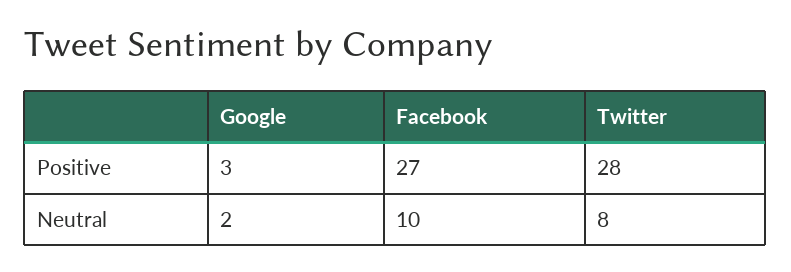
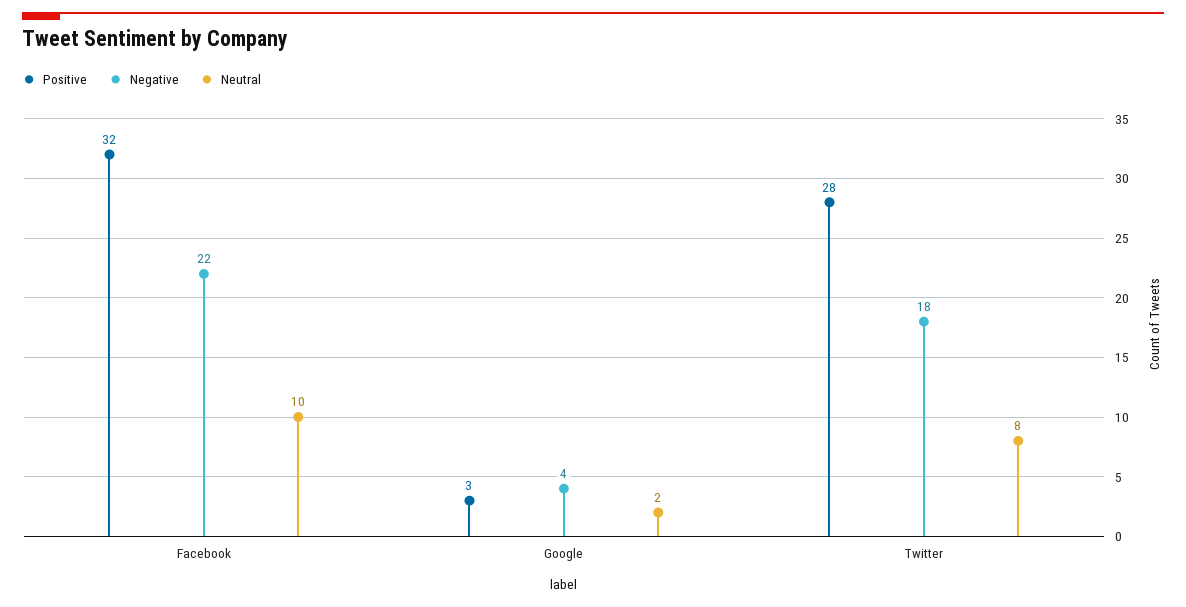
  {
    "Positive": {
      "Google": 3,
-     "Facebook": 27,
+     "Facebook": 32,
      "Twitter": 28
    },
    "Neutral": {
      "Google": 2,
      "Facebook": 10,
      "Twitter": 8
-   }
+   },
+   "Negative": {
+     "Facebook": 22,
+     "Google": 4,
+     "Twitter": 18
+   }
  }

